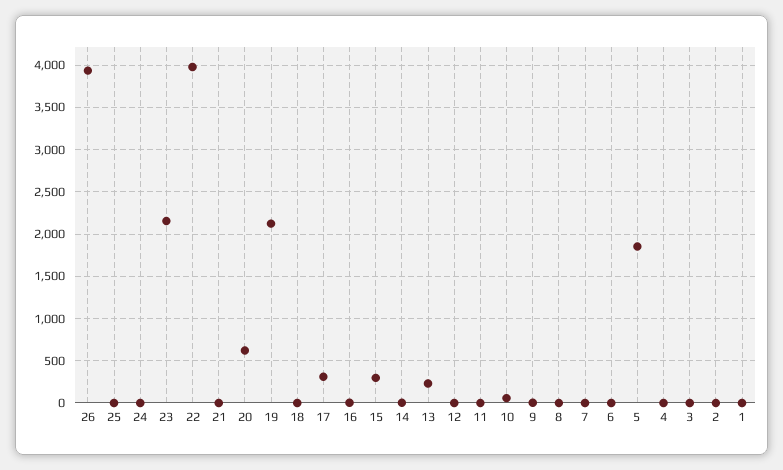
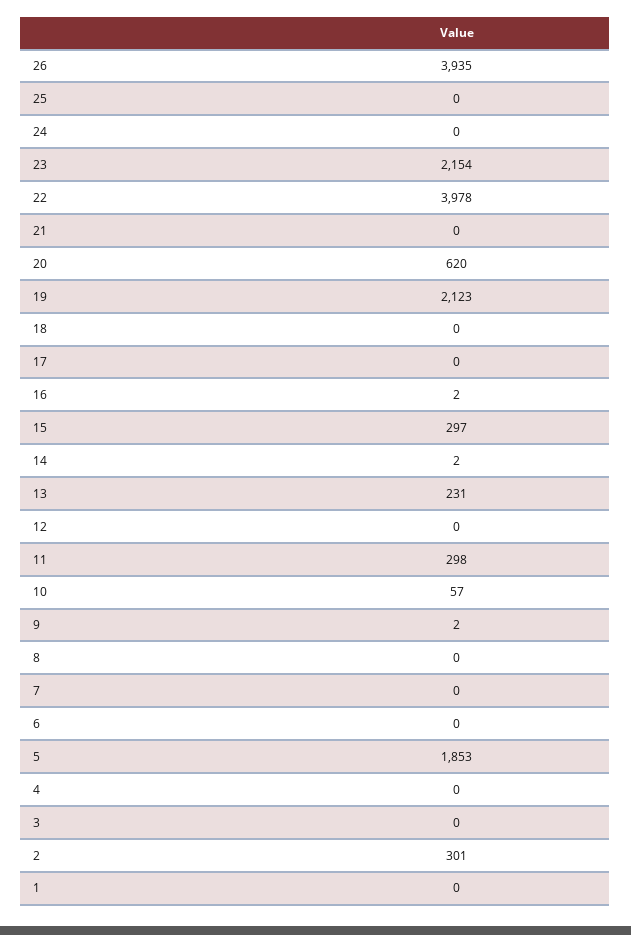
  {
    "26": 3935,
    "25": 0,
    "24": 0,
    "23": 2154,
    "22": 3978,
    "21": 0,
    "20": 620,
    "19": 2123,
    "18": 0,
-   "17": 300,
+   "17": 0,
    "16": 2,
    "15": 297,
    "14": 2,
    "13": 231,
    "12": 0,
-   "11": 0,
+   "11": 298,
    "10": 57,
    "9": 2,
    "8": 0,
    "7": 0,
    "6": 0,
    "5": 1853,
    "4": 0,
    "3": 0,
-   "2": 0,
+   "2": 301,
    "1": 0
  }

